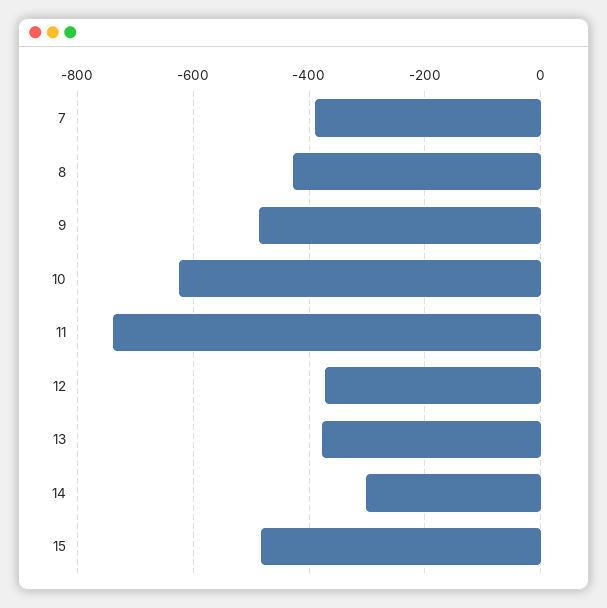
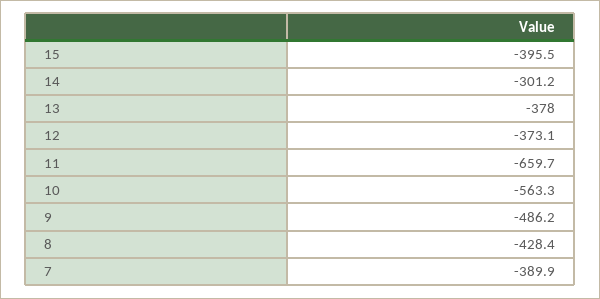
  {
    "7": -389.9,
    "8": -428.4,
    "9": -486.2,
-   "10": -620,
+   "10": -563.3,
-   "11": -740,
+   "11": -659.7,
    "12": -373.1,
    "13": -378,
    "14": -301.2,
-   "15": -480
+   "15": -395.5
  }

